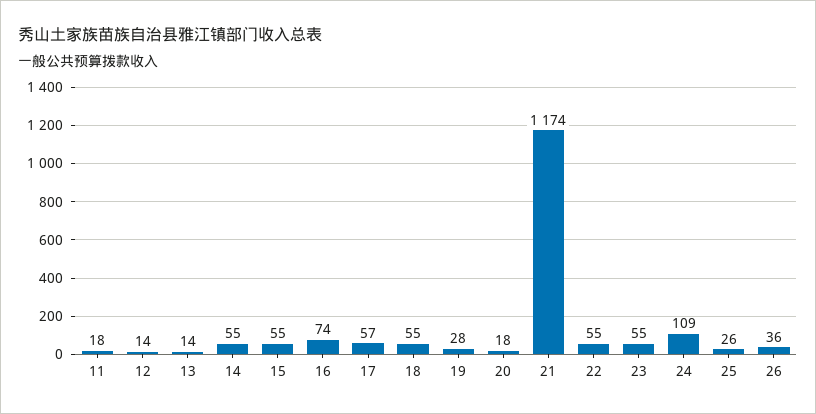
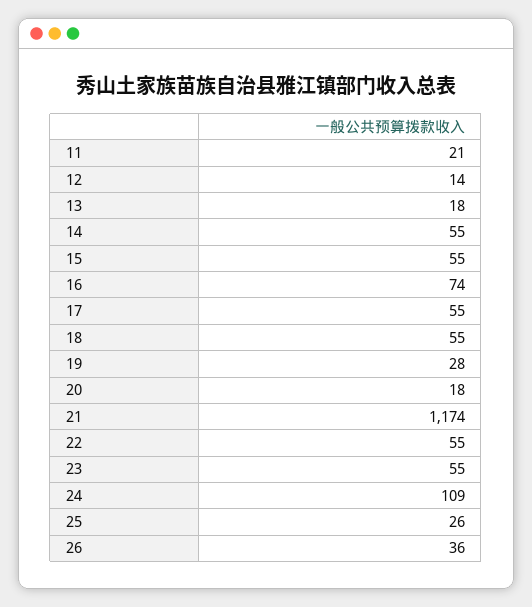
  {
-   "11": 18,
+   "11": 21,
    "12": 14,
-   "13": 14,
+   "13": 18,
    "14": 55,
    "15": 55,
    "16": 74,
-   "17": 57,
+   "17": 55,
    "18": 55,
    "19": 28,
    "20": 18,
    "21": 1174,
    "22": 55,
    "23": 55,
    "24": 109,
    "25": 26,
    "26": 36
  }

